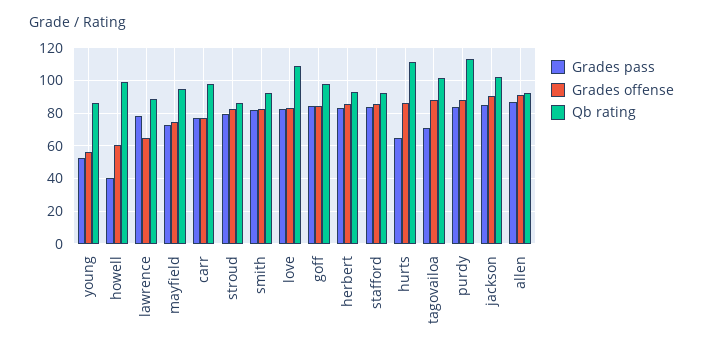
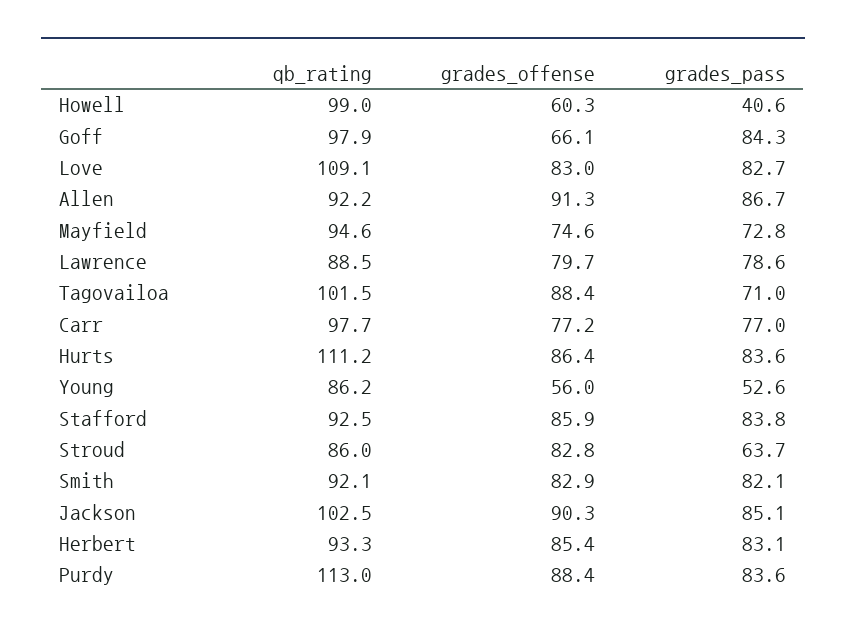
  {
    "Grades pass": {
      "young": 52.6,
      "howell": 40.6,
      "lawrence": 78.6,
      "mayfield": 72.8,
      "carr": 77,
-     "stroud": 80,
+     "stroud": 63.7,
      "smith": 82.1,
      "love": 82.7,
      "goff": 84.3,
      "herbert": 83.1,
      "stafford": 83.8,
-     "hurts": 65,
+     "hurts": 83.6,
      "tagovailoa": 71,
      "purdy": 83.6,
      "jackson": 85.1,
      "allen": 86.7
    },
    "Grades offense": {
      "young": 56,
      "howell": 60.3,
-     "lawrence": 65,
+     "lawrence": 79.7,
      "mayfield": 74.6,
      "carr": 77.2,
      "stroud": 82.8,
      "smith": 82.9,
      "love": 83,
-     "goff": 85,
+     "goff": 66.1,
      "herbert": 85.4,
      "stafford": 85.9,
      "hurts": 86.4,
      "tagovailoa": 88.4,
      "purdy": 88.4,
      "jackson": 90.3,
      "allen": 91.3
    },
    "Qb rating": {
      "young": 86.2,
      "howell": 99,
      "lawrence": 88.5,
      "mayfield": 94.6,
      "carr": 97.7,
      "stroud": 86,
      "smith": 92.1,
      "love": 109.1,
      "goff": 97.9,
      "herbert": 93.3,
      "stafford": 92.5,
      "hurts": 111.2,
      "tagovailoa": 101.5,
      "purdy": 113,
      "jackson": 102.5,
      "allen": 92.2
    }
  }

